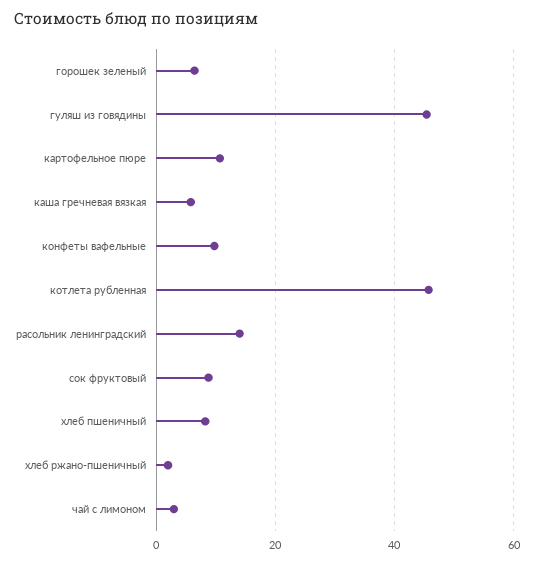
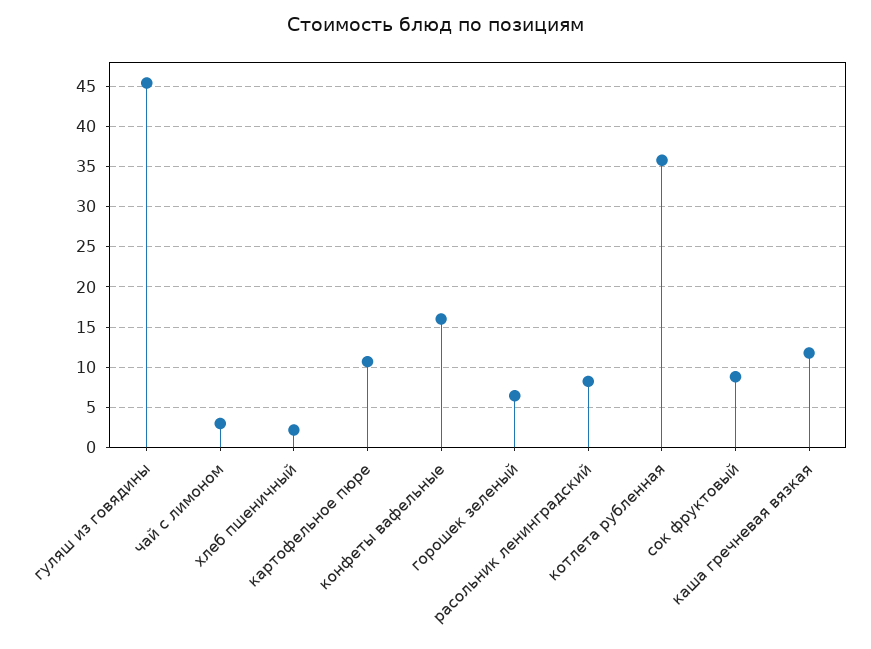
  {
    "горошек зеленый": 6,
    "гуляш из говядины": 45,
    "картофельное пюре": 11,
-   "каша гречневая вязкая": 6,
+   "каша гречневая вязкая": 12,
-   "конфеты вафельные": 10,
+   "конфеты вафельные": 16,
-   "котлета рубленная": 46,
+   "котлета рубленная": 36,
-   "расольник ленинградский": 14,
+   "расольник ленинградский": 8,
    "сок фруктовый": 9,
-   "хлеб пшеничный": 8,
+   "хлеб пшеничный": 2,
-   "хлеб ржано-пшеничный": 2,
    "чай с лимоном": 3
  }

